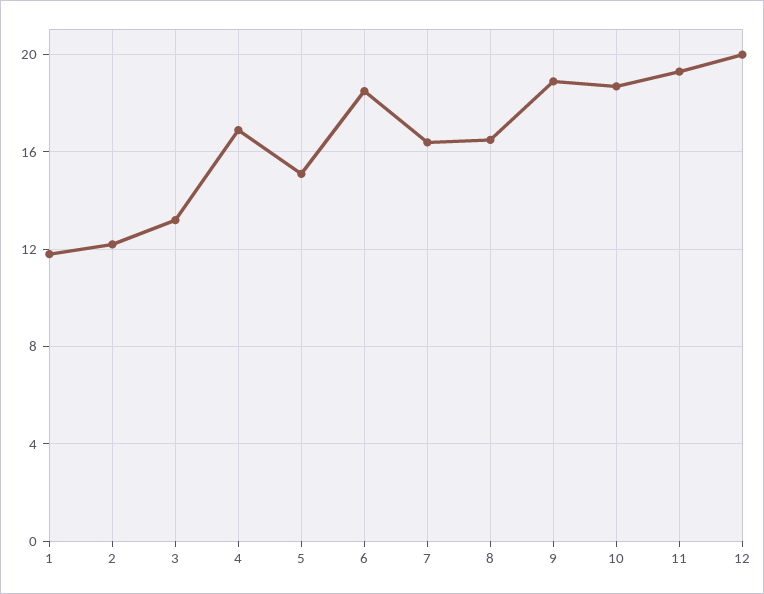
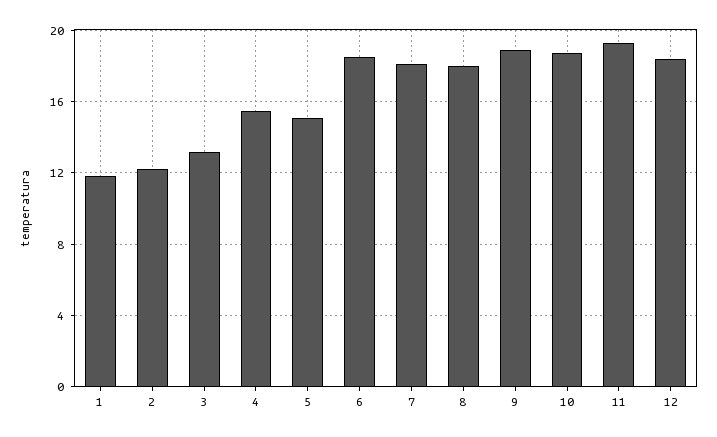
  {
    "1": 12,
    "2": 12,
    "3": 13,
-   "4": 17,
+   "4": 15.5,
    "5": 15,
    "6": 18.5,
-   "7": 16.5,
+   "7": 18,
-   "8": 16.5,
+   "8": 18,
    "9": 19,
    "10": 18.5,
    "11": 19.5,
-   "12": 20
+   "12": 18.5
  }

